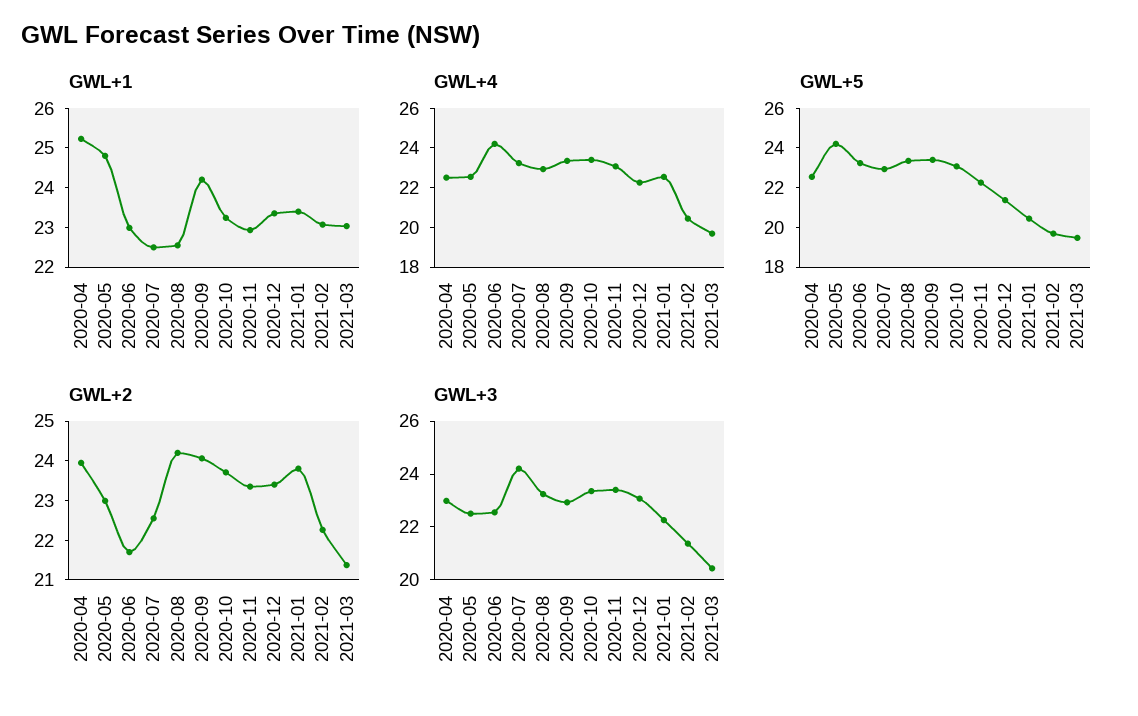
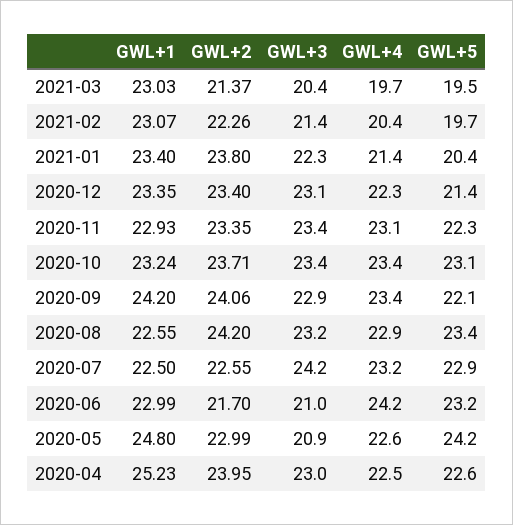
  {
    "GWL+1": {
      "2020-04": 25.23,
      "2020-05": 24.8,
      "2020-06": 22.99,
      "2020-07": 22.5,
      "2020-08": 22.55,
      "2020-09": 24.2,
      "2020-10": 23.24,
      "2020-11": 22.93,
      "2020-12": 23.35,
      "2021-01": 23.4,
      "2021-02": 23.07,
      "2021-03": 23.03
    },
    "GWL+4": {
      "2020-04": 22.5,
      "2020-05": 22.6,
      "2020-06": 24.2,
      "2020-07": 23.2,
      "2020-08": 22.9,
      "2020-09": 23.4,
      "2020-10": 23.4,
      "2020-11": 23.1,
      "2020-12": 22.3,
-     "2021-01": 22.5,
+     "2021-01": 21.4,
      "2021-02": 20.4,
      "2021-03": 19.7
    },
    "GWL+5": {
      "2020-04": 22.6,
      "2020-05": 24.2,
      "2020-06": 23.2,
      "2020-07": 22.9,
      "2020-08": 23.4,
-     "2020-09": 23.5,
+     "2020-09": 22.1,
      "2020-10": 23.1,
      "2020-11": 22.3,
      "2020-12": 21.4,
      "2021-01": 20.4,
      "2021-02": 19.7,
      "2021-03": 19.5
    },
    "GWL+2": {
      "2020-04": 23.95,
      "2020-05": 22.99,
      "2020-06": 21.7,
      "2020-07": 22.55,
      "2020-08": 24.2,
      "2020-09": 24.06,
      "2020-10": 23.71,
      "2020-11": 23.35,
      "2020-12": 23.4,
      "2021-01": 23.8,
      "2021-02": 22.26,
      "2021-03": 21.37
    },
    "GWL+3": {
      "2020-04": 23,
-     "2020-05": 22.5,
+     "2020-05": 20.9,
-     "2020-06": 22.5,
+     "2020-06": 21,
      "2020-07": 24.2,
      "2020-08": 23.2,
      "2020-09": 22.9,
      "2020-10": 23.4,
      "2020-11": 23.4,
      "2020-12": 23.1,
      "2021-01": 22.3,
      "2021-02": 21.4,
      "2021-03": 20.4
    }
  }

